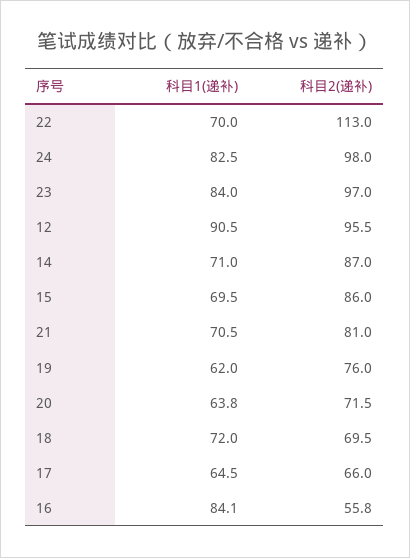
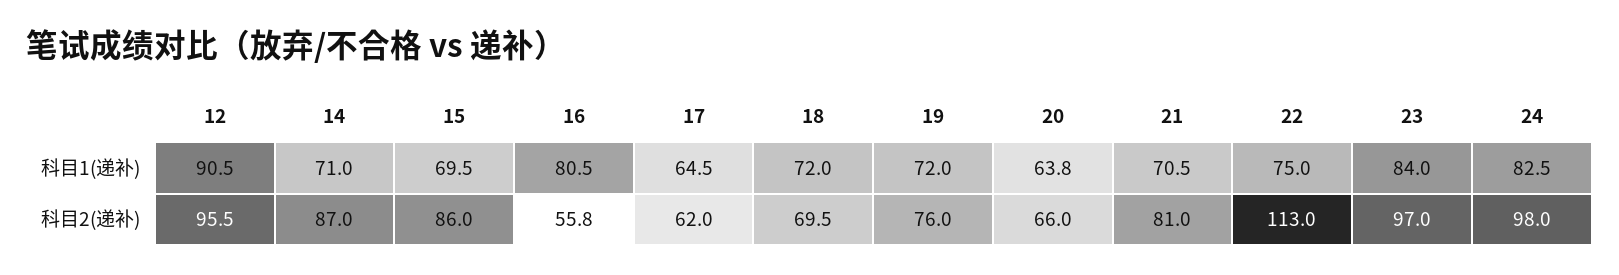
  {
    "科目1(递补)": {
-     "22": 70,
+     "22": 75,
      "24": 82.5,
      "23": 84,
      "12": 90.5,
      "14": 71,
      "15": 69.5,
      "21": 70.5,
-     "19": 62,
+     "19": 72,
      "20": 63.8,
      "18": 72,
      "17": 64.5,
-     "16": 84.1
+     "16": 80.5
    },
    "科目2(递补)": {
      "22": 113,
      "24": 98,
      "23": 97,
      "12": 95.5,
      "14": 87,
      "15": 86,
      "21": 81,
      "19": 76,
-     "20": 71.5,
+     "20": 66,
      "18": 69.5,
-     "17": 66,
+     "17": 62,
      "16": 55.8
    }
  }

